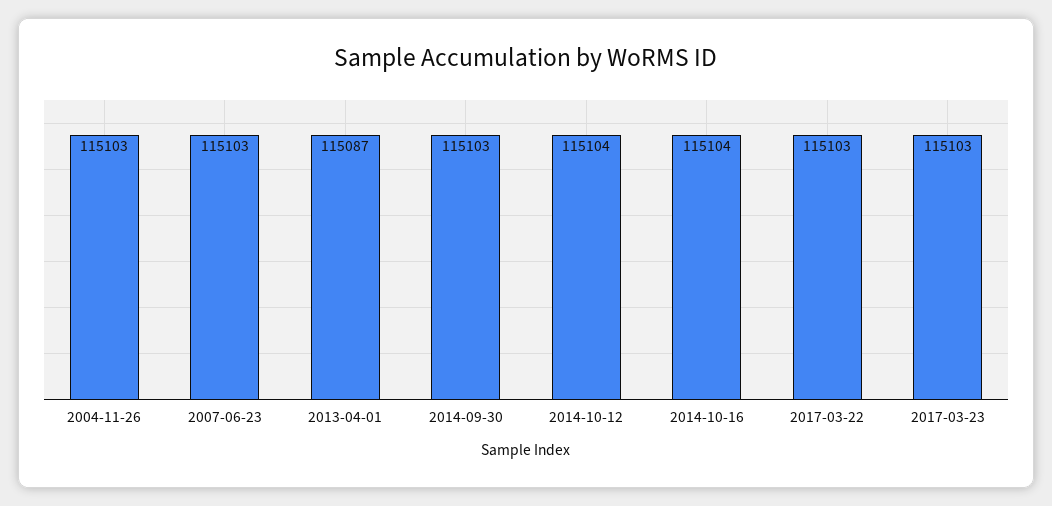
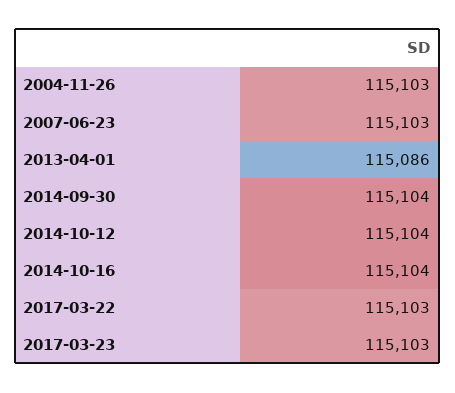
  {
    "2004-11-26": 115103,
    "2007-06-23": 115103,
-   "2013-04-01": 115087,
+   "2013-04-01": 115086,
-   "2014-09-30": 115103,
+   "2014-09-30": 115104,
    "2014-10-12": 115104,
    "2014-10-16": 115104,
    "2017-03-22": 115103,
    "2017-03-23": 115103
  }

